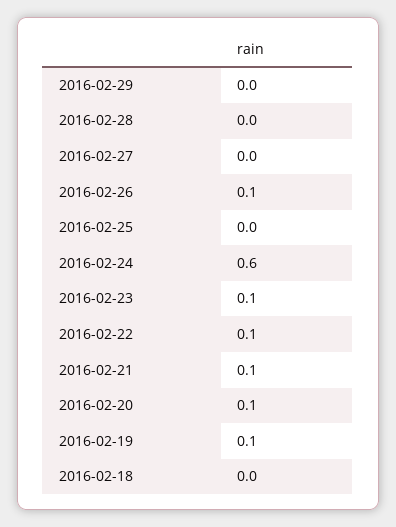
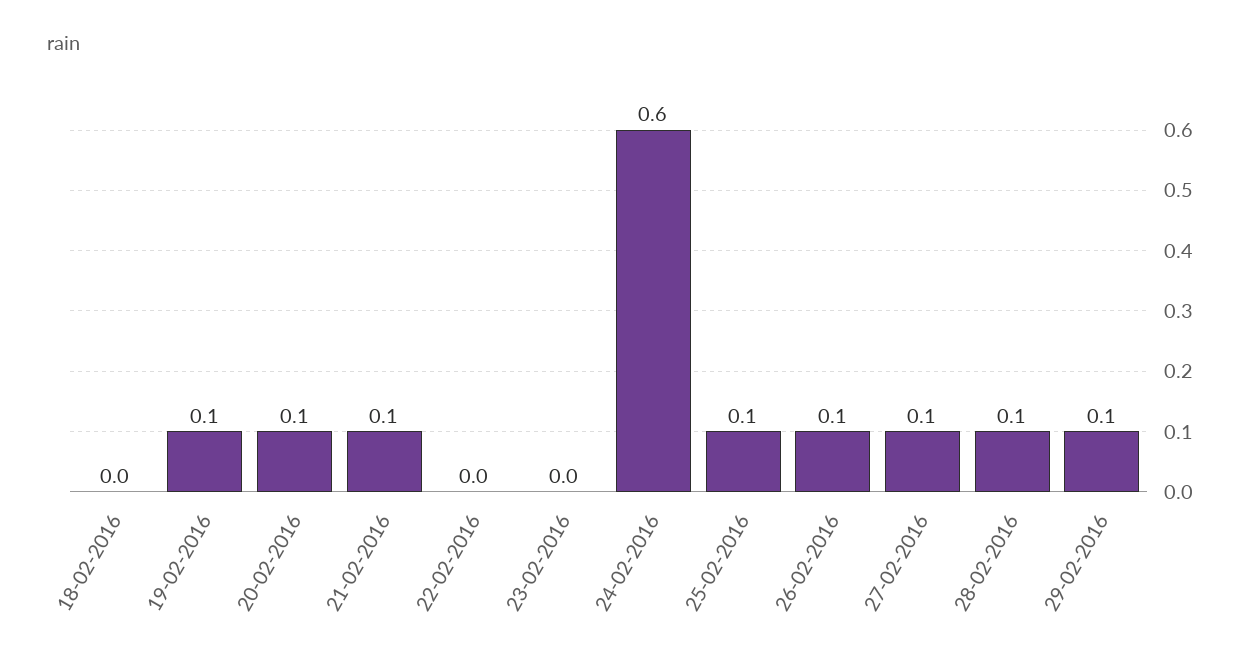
  {
-   "2016-02-29": 0,
+   "2016-02-29": 0.1,
-   "2016-02-28": 0,
+   "2016-02-28": 0.1,
-   "2016-02-27": 0,
+   "2016-02-27": 0.1,
    "2016-02-26": 0.1,
-   "2016-02-25": 0,
+   "2016-02-25": 0.1,
    "2016-02-24": 0.6,
-   "2016-02-23": 0.1,
+   "2016-02-23": 0,
-   "2016-02-22": 0.1,
+   "2016-02-22": 0,
    "2016-02-21": 0.1,
    "2016-02-20": 0.1,
    "2016-02-19": 0.1,
    "2016-02-18": 0
  }

